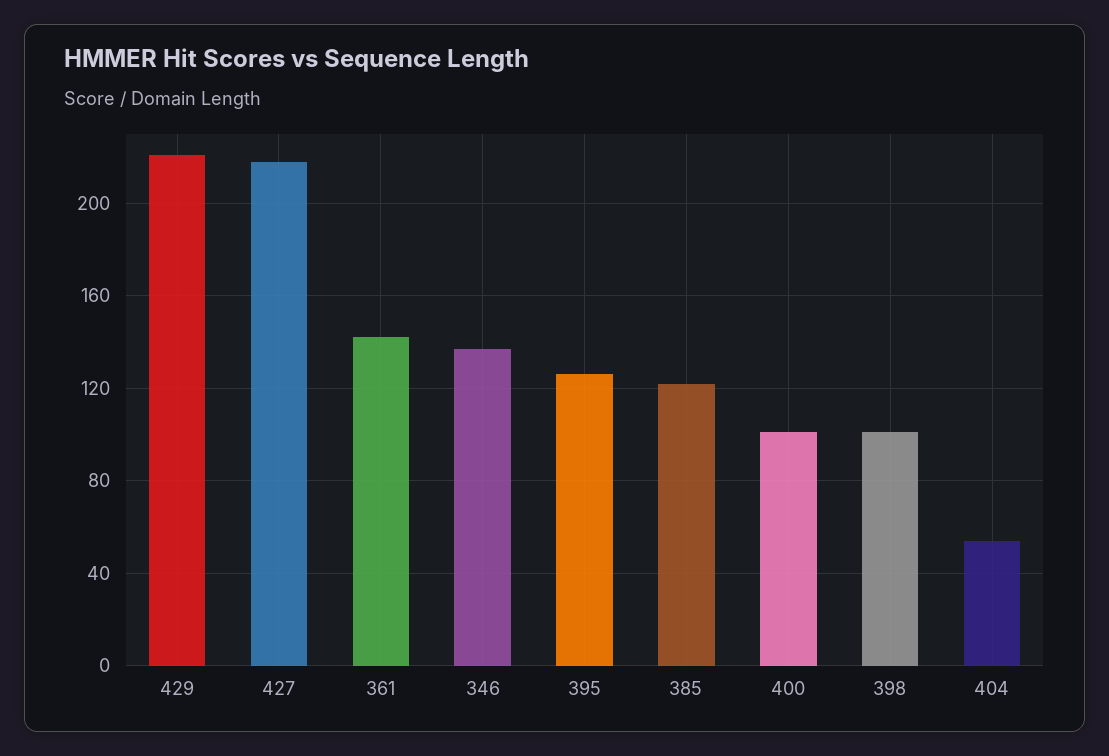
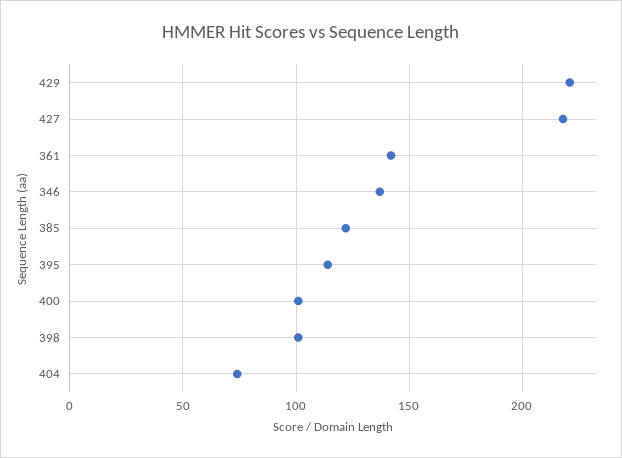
  {
    "429": 220,
    "427": 220,
    "361": 140,
    "346": 135,
-   "395": 125,
+   "395": 115,
    "385": 120,
    "400": 100,
    "398": 100,
-   "404": 55
+   "404": 75
  }

